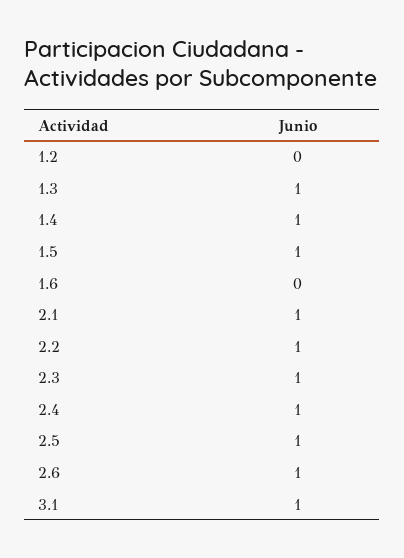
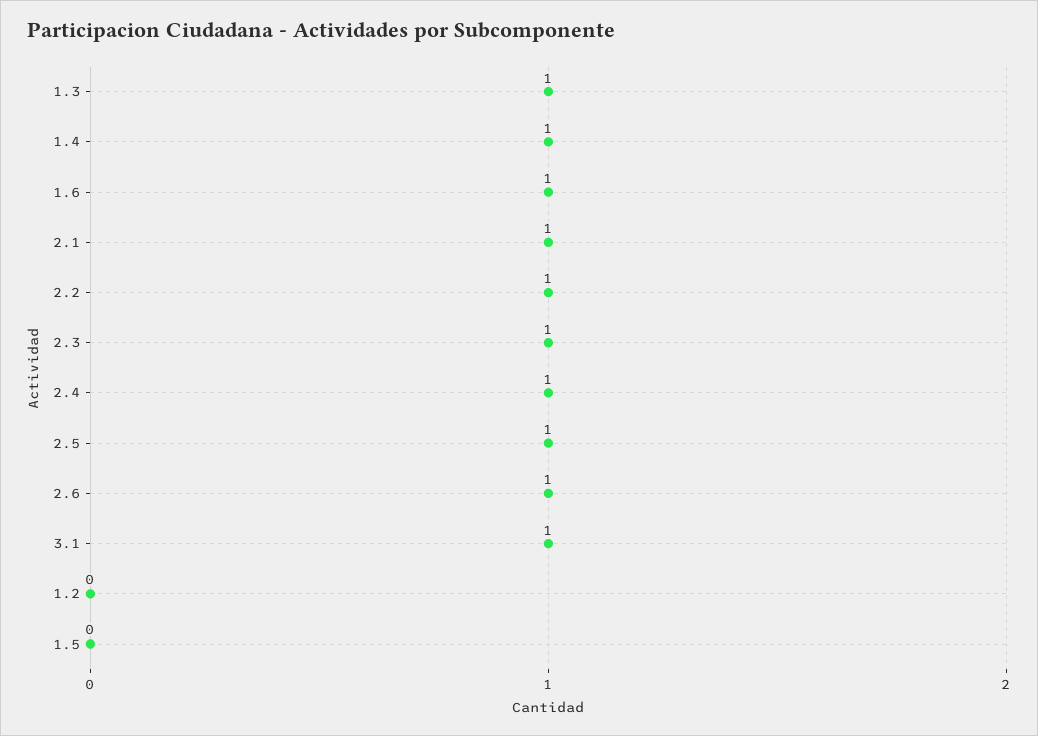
  {
    "1.2": 0,
    "1.3": 1,
    "1.4": 1,
-   "1.5": 1,
+   "1.5": 0,
-   "1.6": 0,
+   "1.6": 1,
    "2.1": 1,
    "2.2": 1,
    "2.3": 1,
    "2.4": 1,
    "2.5": 1,
    "2.6": 1,
    "3.1": 1
  }

